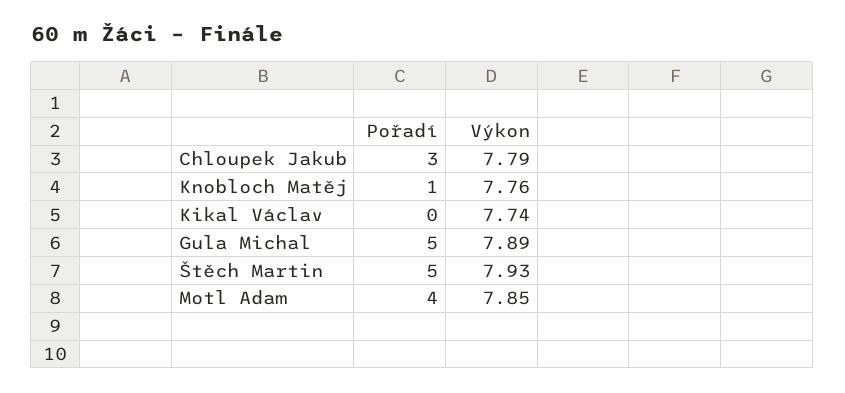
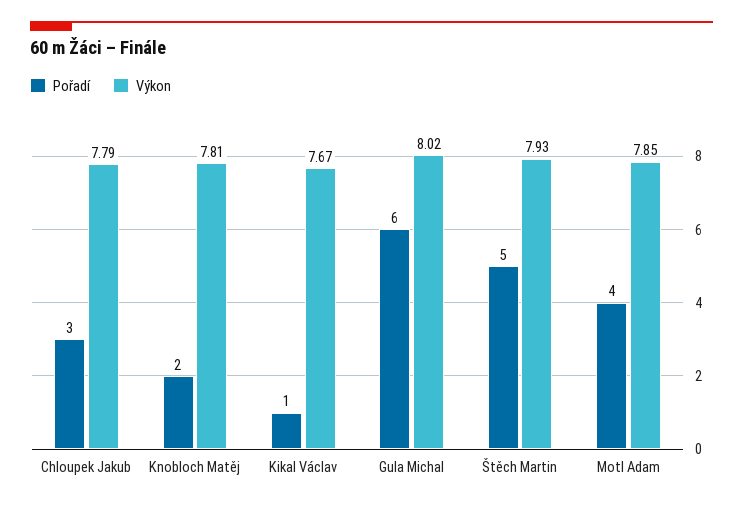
  {
    "Pořadí": {
      "Chloupek Jakub": 3,
-     "Knobloch Matěj": 1,
+     "Knobloch Matěj": 2,
-     "Kikal Václav": 0,
+     "Kikal Václav": 1,
-     "Gula Michal": 5,
+     "Gula Michal": 6,
      "Štěch Martin": 5,
      "Motl Adam": 4
    },
    "Výkon": {
      "Chloupek Jakub": 7.79,
-     "Knobloch Matěj": 7.76,
+     "Knobloch Matěj": 7.81,
-     "Kikal Václav": 7.74,
+     "Kikal Václav": 7.67,
-     "Gula Michal": 7.89,
+     "Gula Michal": 8.02,
      "Štěch Martin": 7.93,
      "Motl Adam": 7.85
    }
  }

